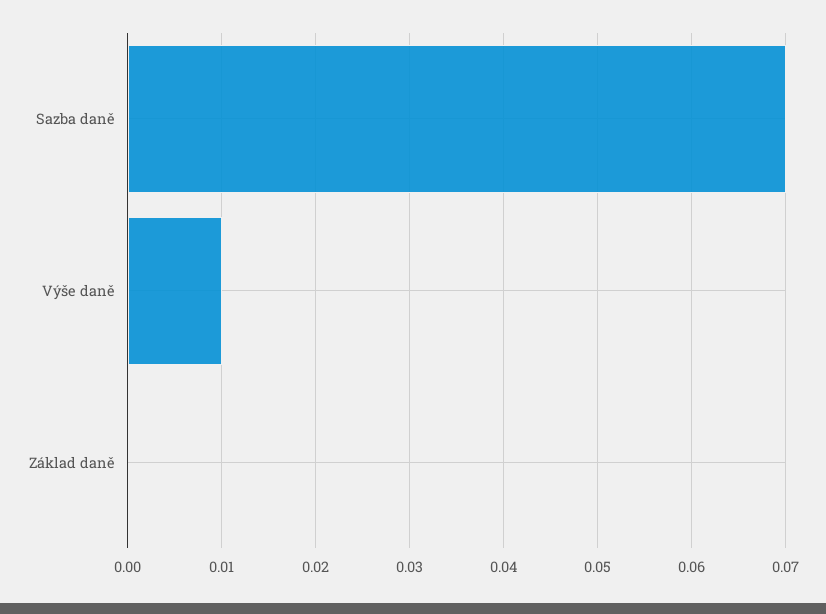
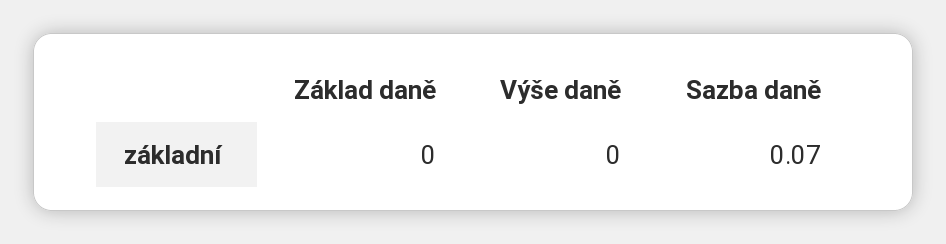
  {
    "Sazba daně": 0.07,
-   "Výše daně": 0.01,
+   "Výše daně": 0,
    "Základ daně": 0
  }

